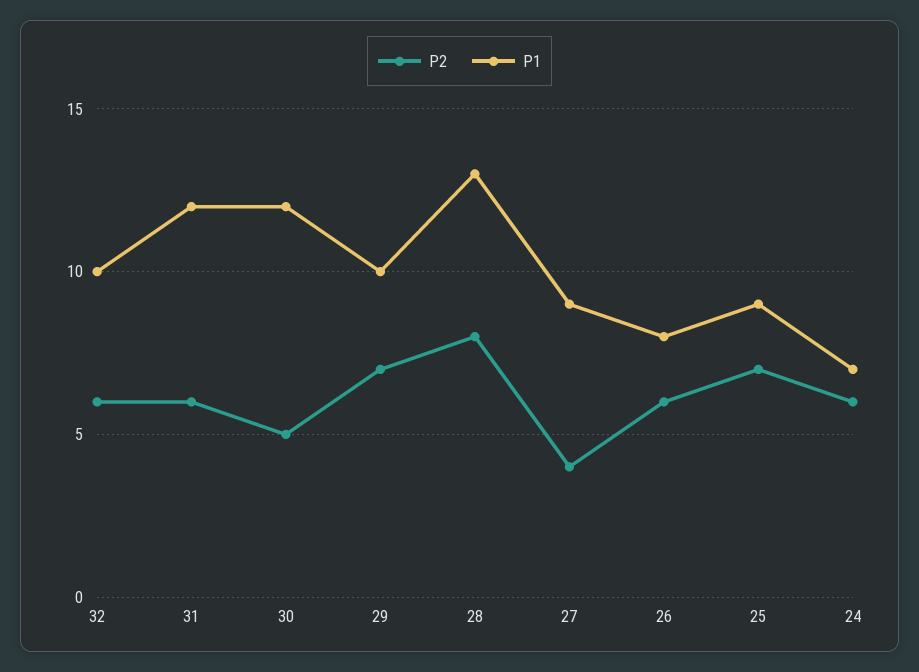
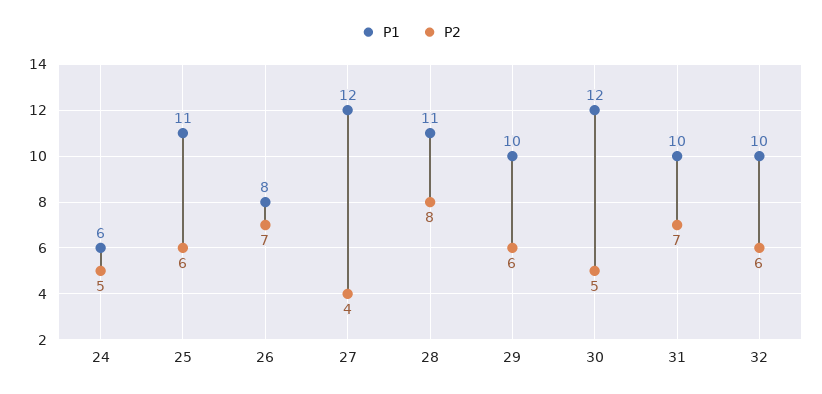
  {
    "P2": {
      "32": 6,
-     "31": 6,
+     "31": 7,
      "30": 5,
-     "29": 7,
+     "29": 6,
      "28": 8,
      "27": 4,
-     "26": 6,
+     "26": 7,
-     "25": 7,
+     "25": 6,
-     "24": 6
+     "24": 5
    },
    "P1": {
      "32": 10,
-     "31": 12,
+     "31": 10,
      "30": 12,
      "29": 10,
-     "28": 13,
+     "28": 11,
-     "27": 9,
+     "27": 12,
      "26": 8,
-     "25": 9,
+     "25": 11,
-     "24": 7
+     "24": 6
    }
  }

